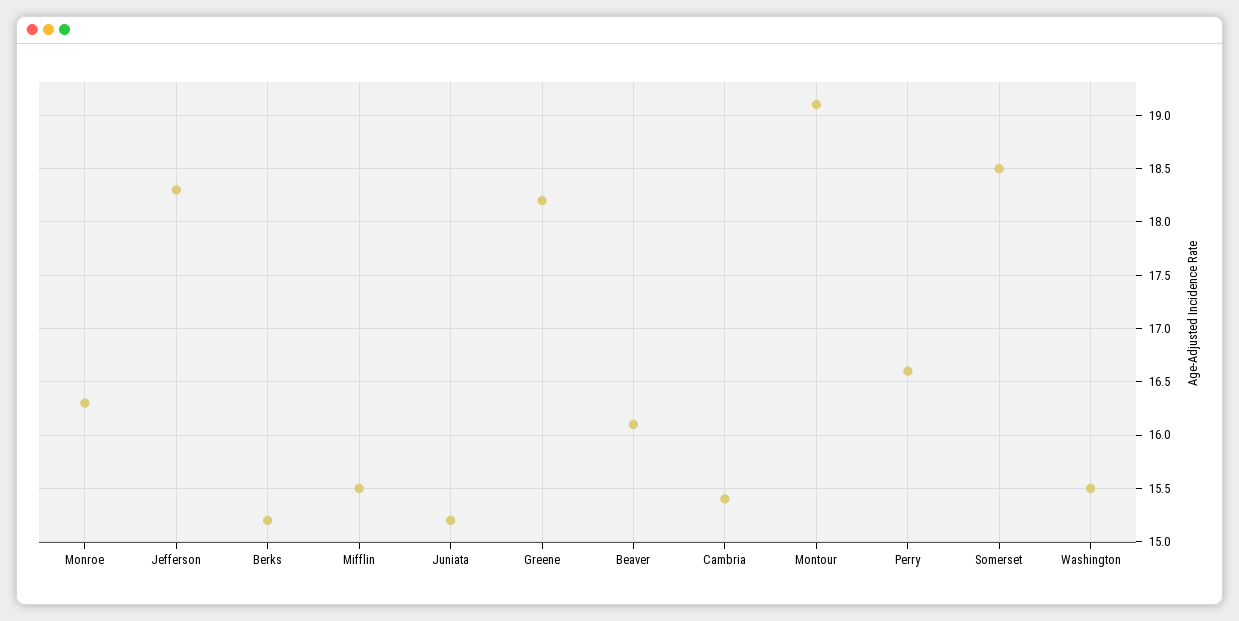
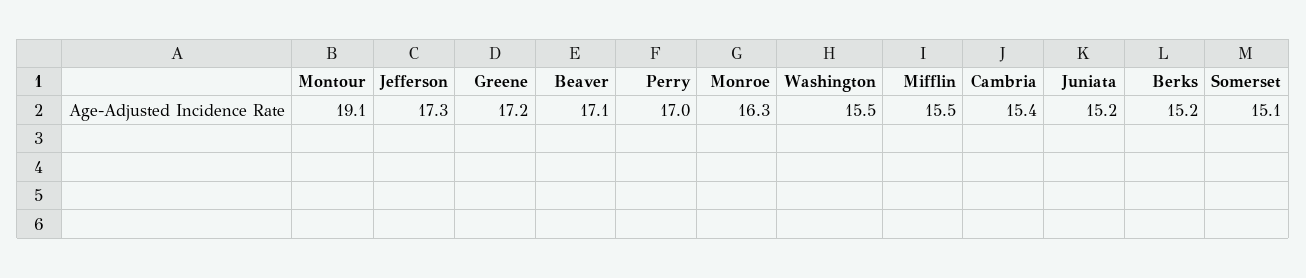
  {
    "Monroe": 16.3,
-   "Jefferson": 18.3,
+   "Jefferson": 17.3,
    "Berks": 15.2,
    "Mifflin": 15.5,
    "Juniata": 15.2,
-   "Greene": 18.2,
+   "Greene": 17.2,
-   "Beaver": 16.1,
+   "Beaver": 17.1,
    "Cambria": 15.4,
    "Montour": 19.1,
-   "Perry": 16.6,
+   "Perry": 17,
-   "Somerset": 18.5,
+   "Somerset": 15.1,
    "Washington": 15.5
  }

